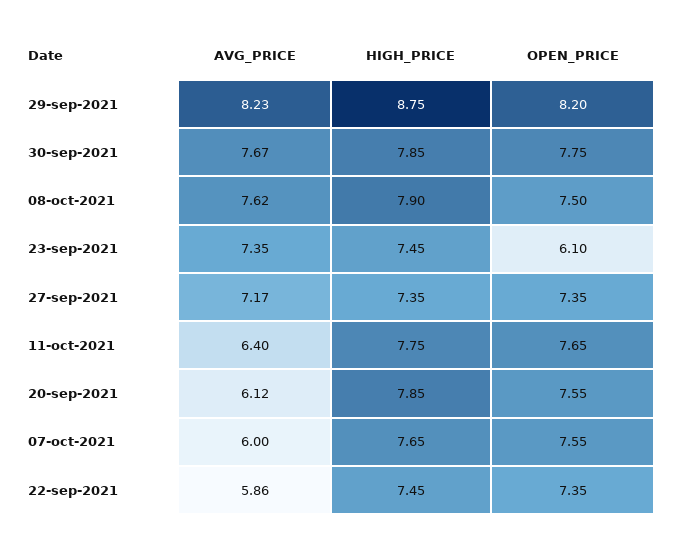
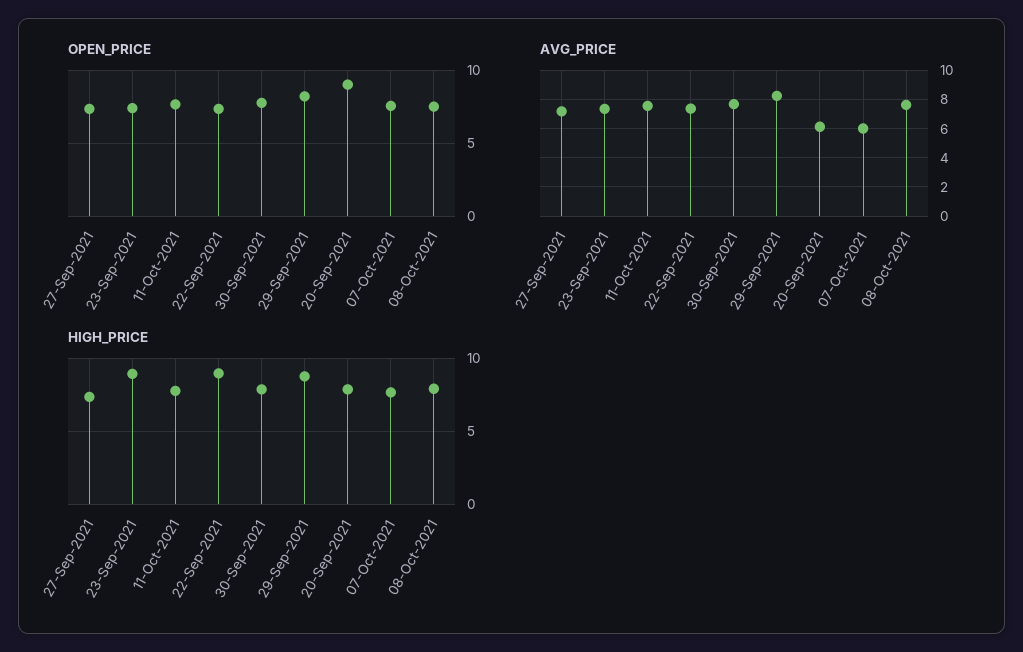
  {
    "AVG_PRICE": {
      "29-sep-2021": 8.23,
      "30-sep-2021": 7.67,
      "08-oct-2021": 7.62,
      "23-sep-2021": 7.35,
      "27-sep-2021": 7.17,
-     "11-oct-2021": 6.4,
+     "11-oct-2021": 7.5,
      "20-sep-2021": 6.12,
      "07-oct-2021": 6,
-     "22-sep-2021": 5.86
+     "22-sep-2021": 7.5
    },
    "HIGH_PRICE": {
      "29-sep-2021": 8.75,
      "30-sep-2021": 7.85,
      "08-oct-2021": 7.9,
-     "23-sep-2021": 7.45,
+     "23-sep-2021": 9,
      "27-sep-2021": 7.35,
      "11-oct-2021": 7.75,
      "20-sep-2021": 7.85,
      "07-oct-2021": 7.65,
-     "22-sep-2021": 7.45
+     "22-sep-2021": 9
    },
    "OPEN_PRICE": {
      "29-sep-2021": 8.2,
      "30-sep-2021": 7.75,
      "08-oct-2021": 7.5,
-     "23-sep-2021": 6.1,
+     "23-sep-2021": 7.5,
      "27-sep-2021": 7.35,
      "11-oct-2021": 7.65,
-     "20-sep-2021": 7.55,
+     "20-sep-2021": 9,
      "07-oct-2021": 7.55,
      "22-sep-2021": 7.35
    }
  }

